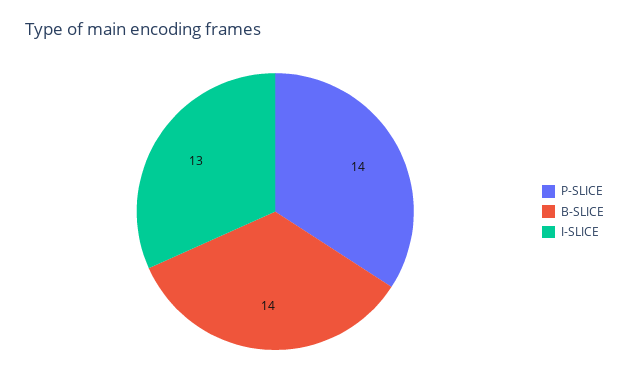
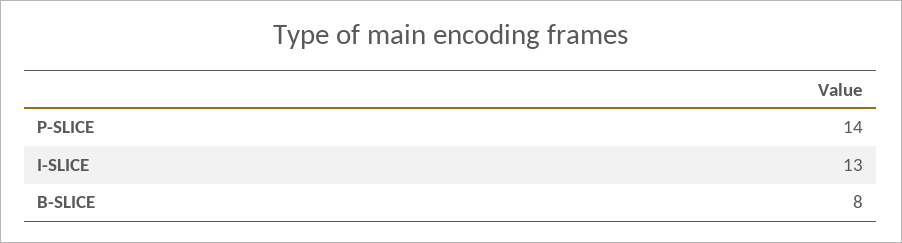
  {
    "P-SLICE": 14,
-   "B-SLICE": 14,
+   "B-SLICE": 8,
    "I-SLICE": 13
  }

